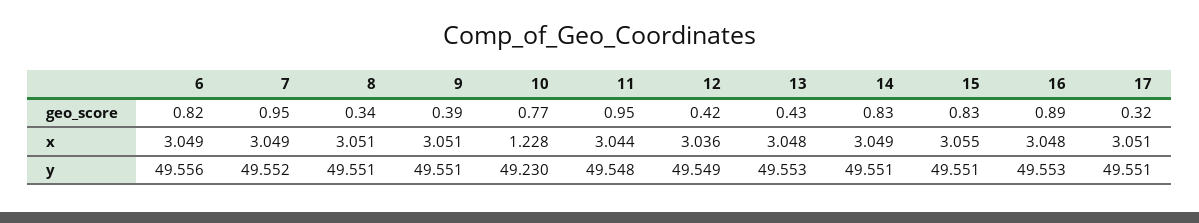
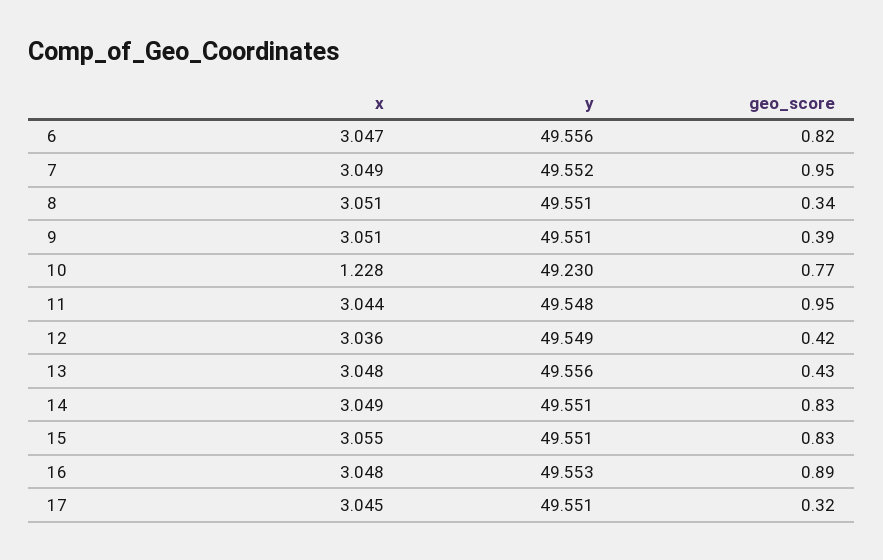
  {
    "6": {
      "geo_score": 0.82,
-     "x": 3.049,
+     "x": 3.047,
      "y": 49.556
    },
    "7": {
      "geo_score": 0.95,
      "x": 3.049,
      "y": 49.552
    },
    "8": {
      "geo_score": 0.34,
      "x": 3.051,
      "y": 49.551
    },
    "9": {
      "geo_score": 0.39,
      "x": 3.051,
      "y": 49.551
    },
    "10": {
      "geo_score": 0.77,
      "x": 1.228,
      "y": 49.23
    },
    "11": {
      "geo_score": 0.95,
      "x": 3.044,
      "y": 49.548
    },
    "12": {
      "geo_score": 0.42,
      "x": 3.036,
      "y": 49.549
    },
    "13": {
      "geo_score": 0.43,
      "x": 3.048,
-     "y": 49.553
+     "y": 49.556
    },
    "14": {
      "geo_score": 0.83,
      "x": 3.049,
      "y": 49.551
    },
    "15": {
      "geo_score": 0.83,
      "x": 3.055,
      "y": 49.551
    },
    "16": {
      "geo_score": 0.89,
      "x": 3.048,
      "y": 49.553
    },
    "17": {
      "geo_score": 0.32,
-     "x": 3.051,
+     "x": 3.045,
      "y": 49.551
    }
  }

